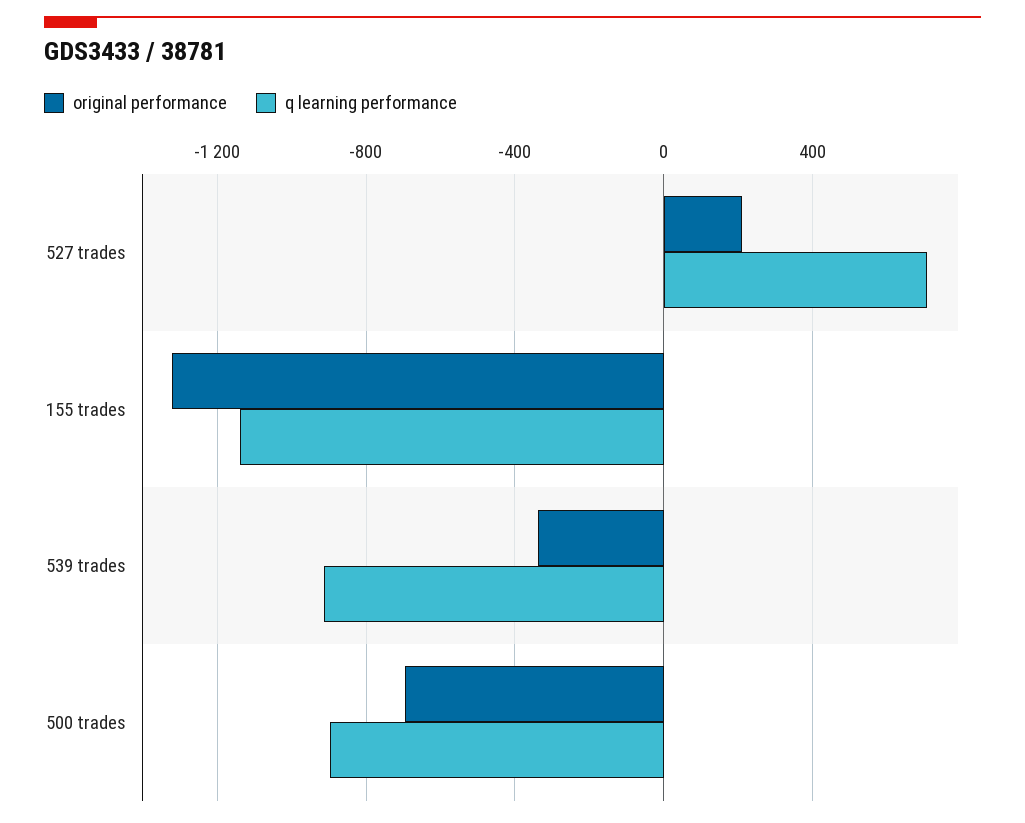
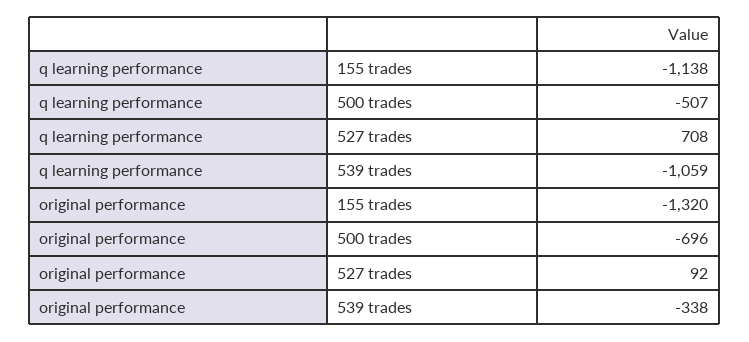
  {
    "original performance": {
-     "527 trades": 200,
+     "527 trades": 92,
      "155 trades": -1320,
      "539 trades": -338,
      "500 trades": -696
    },
    "q learning performance": {
      "527 trades": 708,
      "155 trades": -1138,
-     "539 trades": -900,
+     "539 trades": -1059,
-     "500 trades": -900
+     "500 trades": -507
    }
  }

